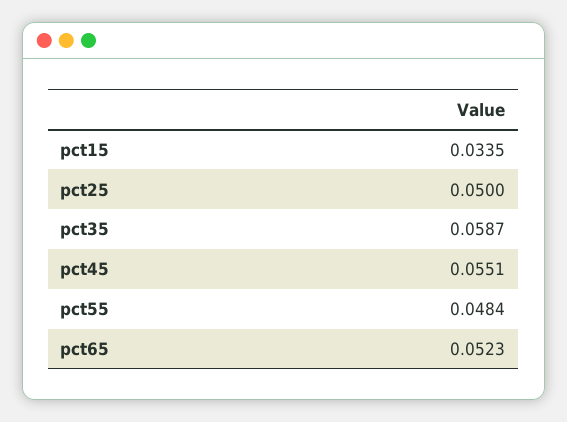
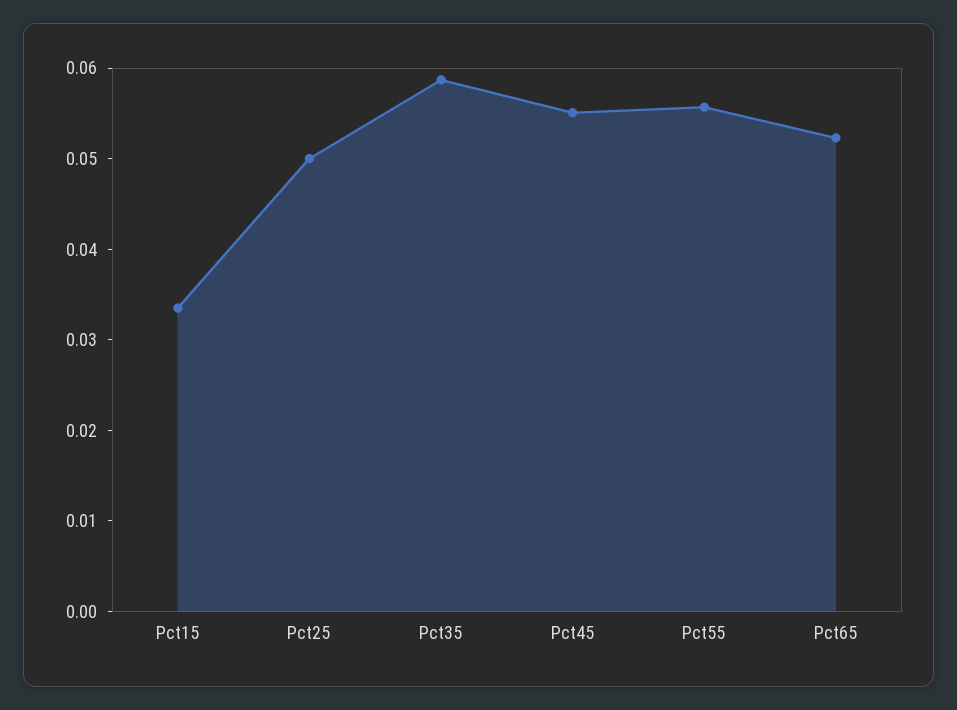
  {
    "pct15": 0.0335,
    "pct25": 0.05,
    "pct35": 0.0587,
    "pct45": 0.0551,
-   "pct55": 0.0484,
+   "pct55": 0.056,
    "pct65": 0.0523
  }

